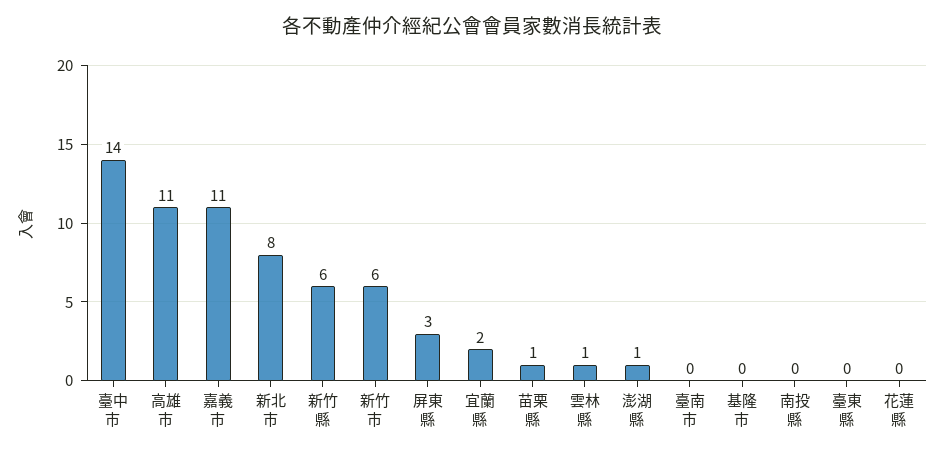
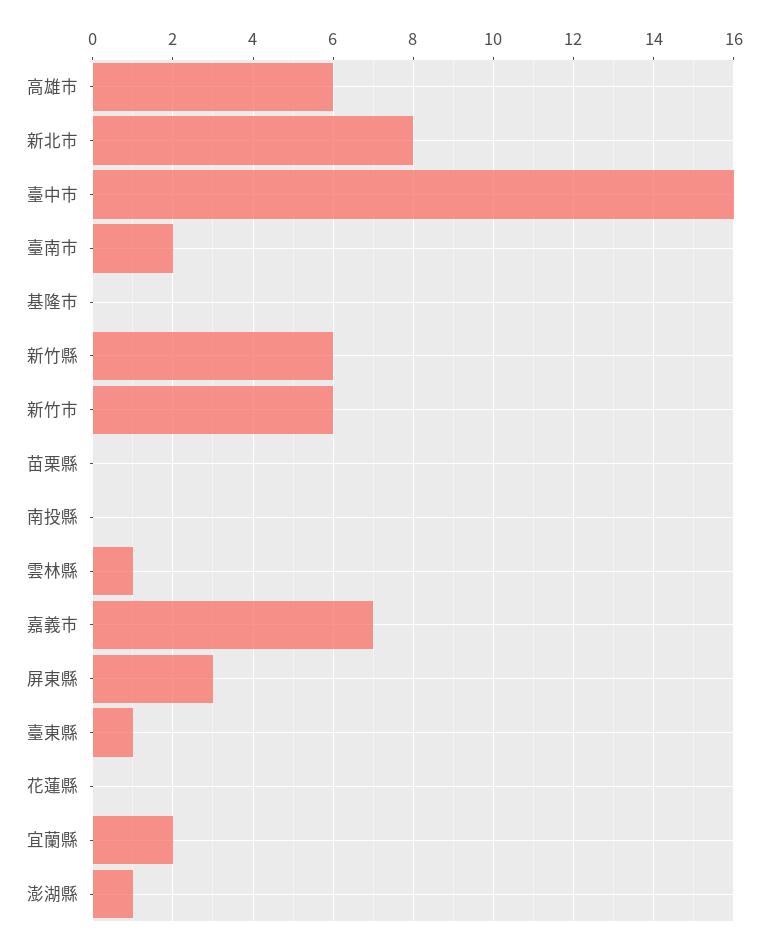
  {
-   "臺中市": 14,
+   "臺中市": 16,
-   "高雄市": 11,
+   "高雄市": 6,
-   "嘉義市": 11,
+   "嘉義市": 7,
    "新北市": 8,
    "新竹縣": 6,
    "新竹市": 6,
    "屏東縣": 3,
    "宜蘭縣": 2,
-   "苗栗縣": 1,
+   "苗栗縣": 0,
    "雲林縣": 1,
    "澎湖縣": 1,
-   "臺南市": 0,
+   "臺南市": 2,
    "基隆市": 0,
    "南投縣": 0,
-   "臺東縣": 0,
+   "臺東縣": 1,
    "花蓮縣": 0
  }

